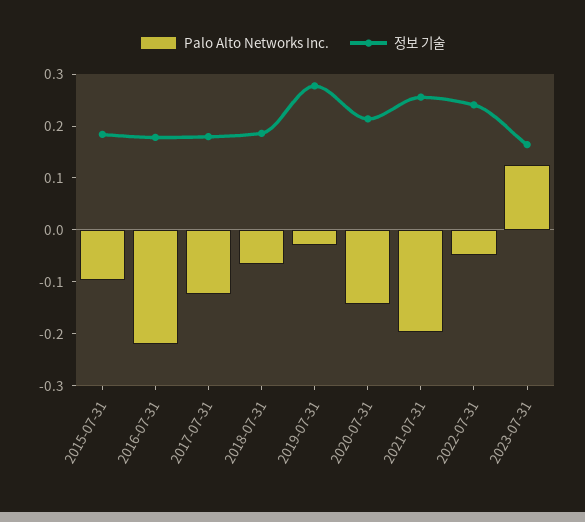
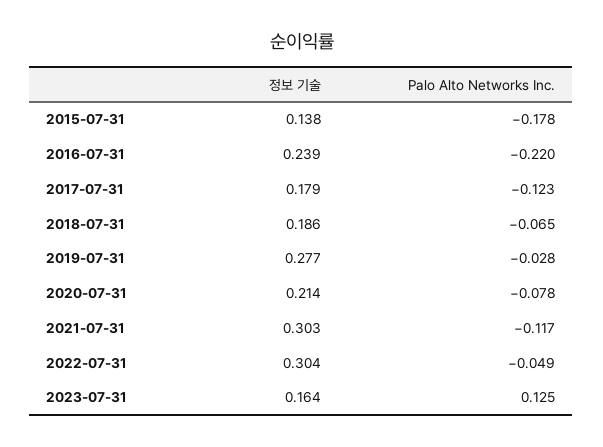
  {
    "Palo Alto Networks Inc.": {
-     "2015-07-31": -0.1,
+     "2015-07-31": -0.178,
      "2016-07-31": -0.22,
      "2017-07-31": -0.123,
      "2018-07-31": -0.065,
      "2019-07-31": -0.028,
-     "2020-07-31": -0.14,
+     "2020-07-31": -0.078,
-     "2021-07-31": -0.2,
+     "2021-07-31": -0.117,
      "2022-07-31": -0.049,
      "2023-07-31": 0.125
    },
    "정보 기술": {
-     "2015-07-31": 0.18,
+     "2015-07-31": 0.138,
-     "2016-07-31": 0.18,
+     "2016-07-31": 0.239,
      "2017-07-31": 0.179,
      "2018-07-31": 0.186,
      "2019-07-31": 0.277,
      "2020-07-31": 0.214,
-     "2021-07-31": 0.26,
+     "2021-07-31": 0.303,
-     "2022-07-31": 0.24,
+     "2022-07-31": 0.304,
      "2023-07-31": 0.164
    }
  }

